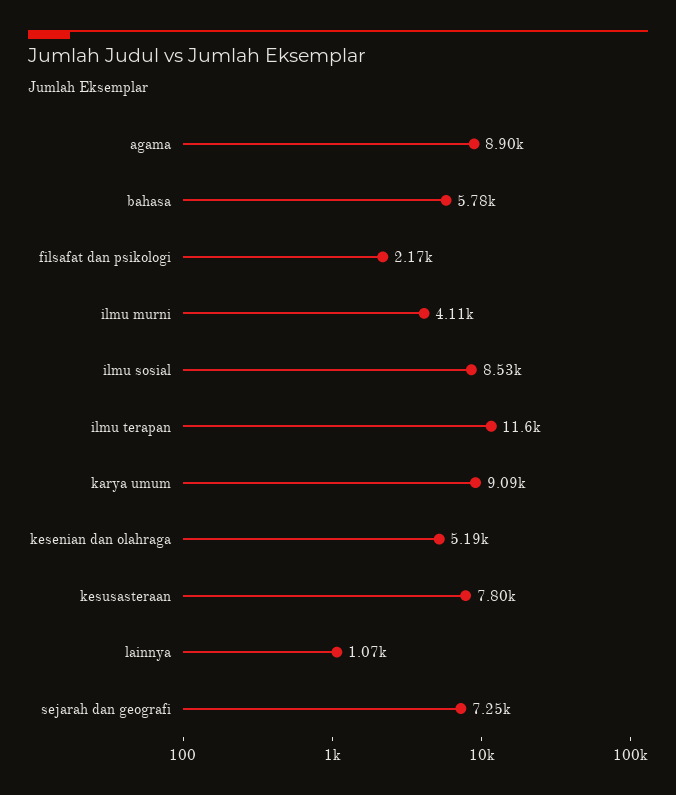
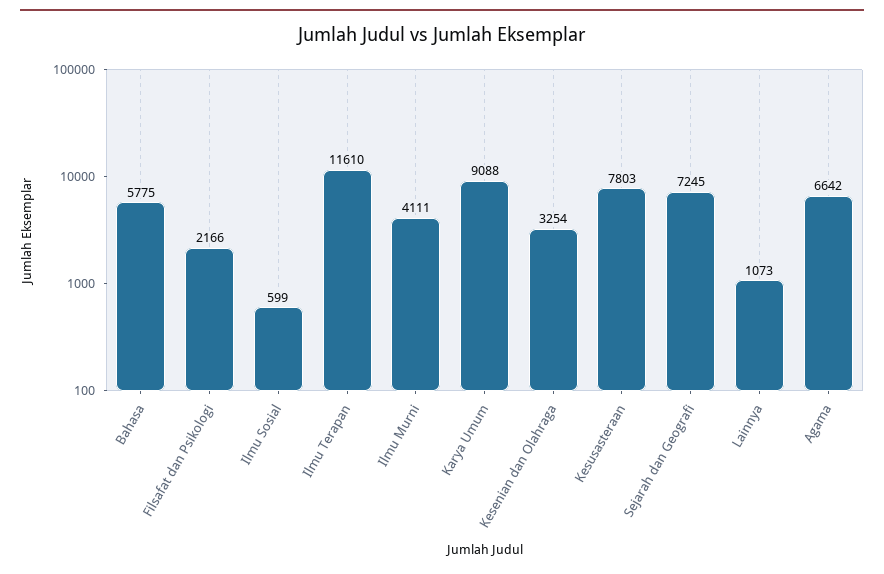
  {
-   "agama": 8900,
+   "agama": 6642,
    "bahasa": 5775,
    "filsafat dan psikologi": 2166,
    "ilmu murni": 4111,
-   "ilmu sosial": 8530,
+   "ilmu sosial": 599,
    "ilmu terapan": 11610,
    "karya umum": 9088,
-   "kesenian dan olahraga": 5190,
+   "kesenian dan olahraga": 3254,
    "kesusasteraan": 7803,
    "lainnya": 1073,
    "sejarah dan geografi": 7245
  }

